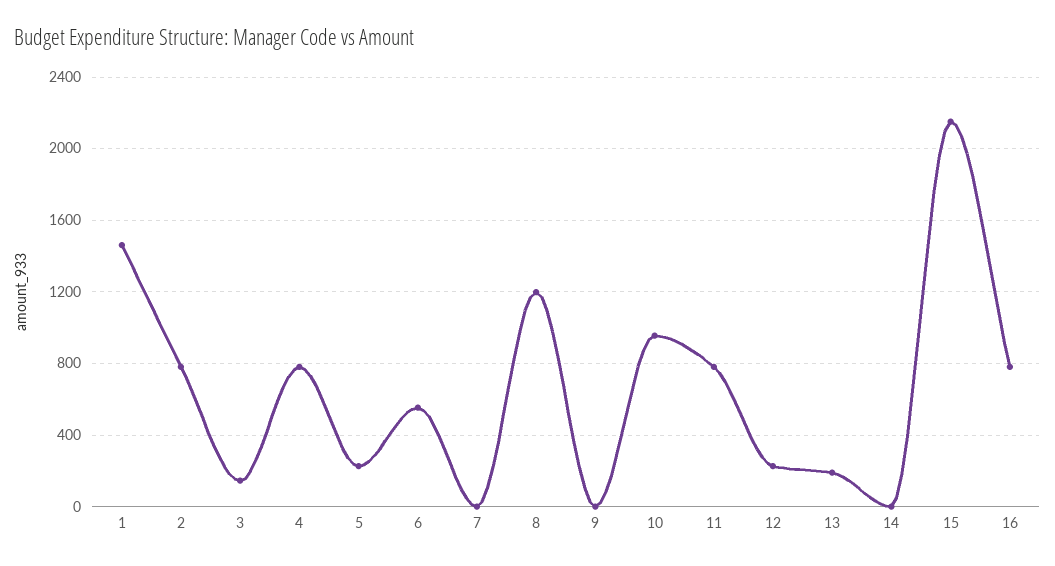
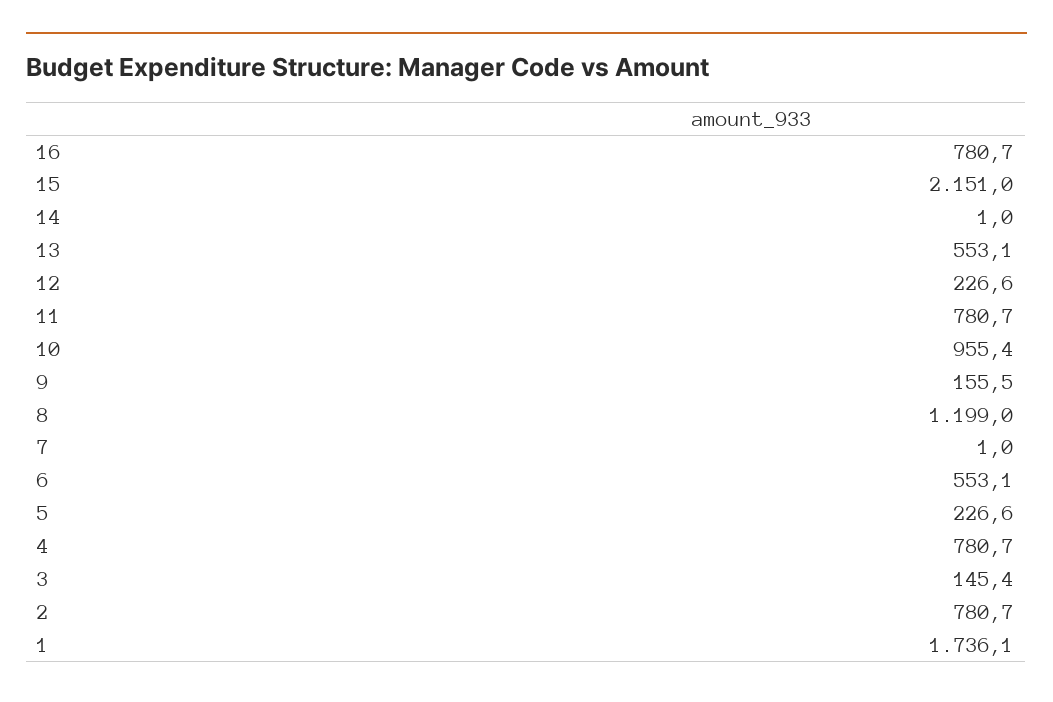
  {
-   "1": 1450,
+   "1": 1736.1,
    "2": 780.7,
    "3": 145.4,
    "4": 780.7,
    "5": 226.6,
    "6": 553.1,
    "7": 1,
    "8": 1199,
-   "9": 0,
+   "9": 155.5,
    "10": 955.4,
    "11": 780.7,
    "12": 226.6,
-   "13": 200,
+   "13": 553.1,
    "14": 1,
    "15": 2151,
    "16": 780.7
  }

